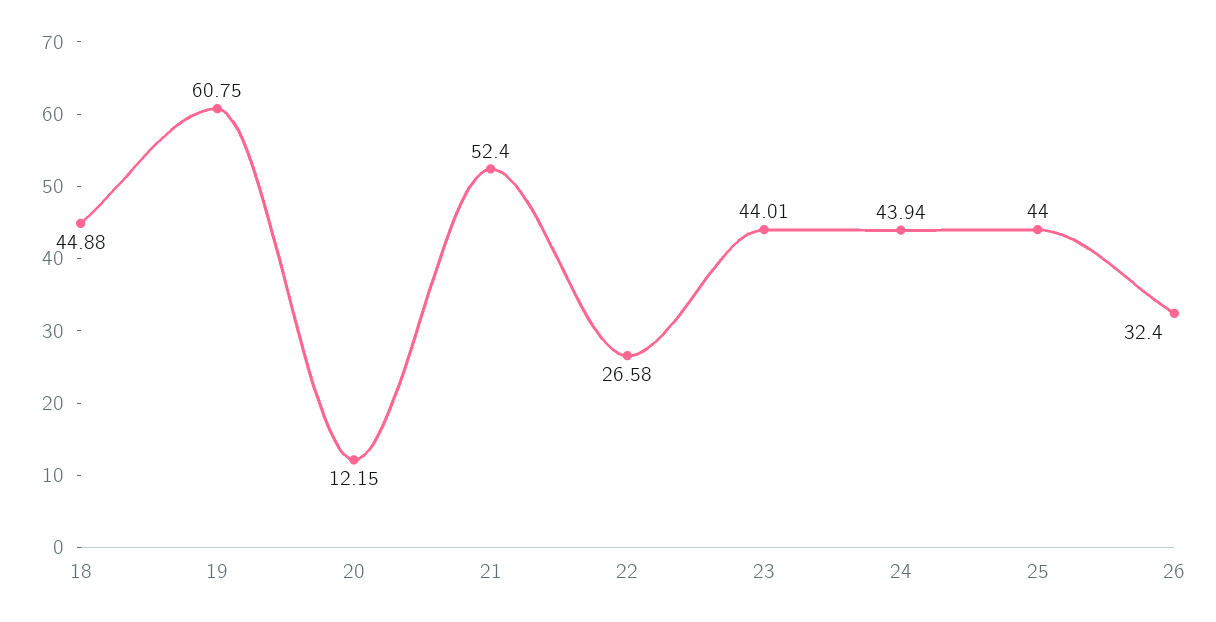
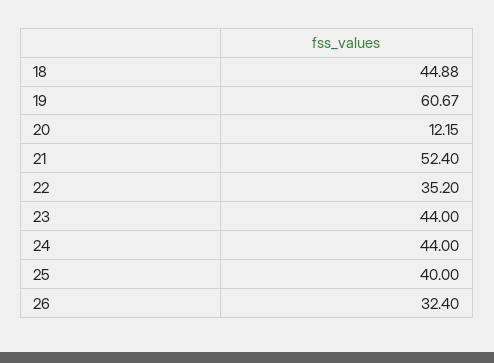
  {
    "18": 44.88,
-   "19": 60.75,
+   "19": 60.67,
    "20": 12.15,
    "21": 52.4,
-   "22": 26.58,
+   "22": 35.2,
-   "23": 44.01,
+   "23": 44,
-   "24": 43.94,
+   "24": 44,
-   "25": 44,
+   "25": 40,
    "26": 32.4
  }

